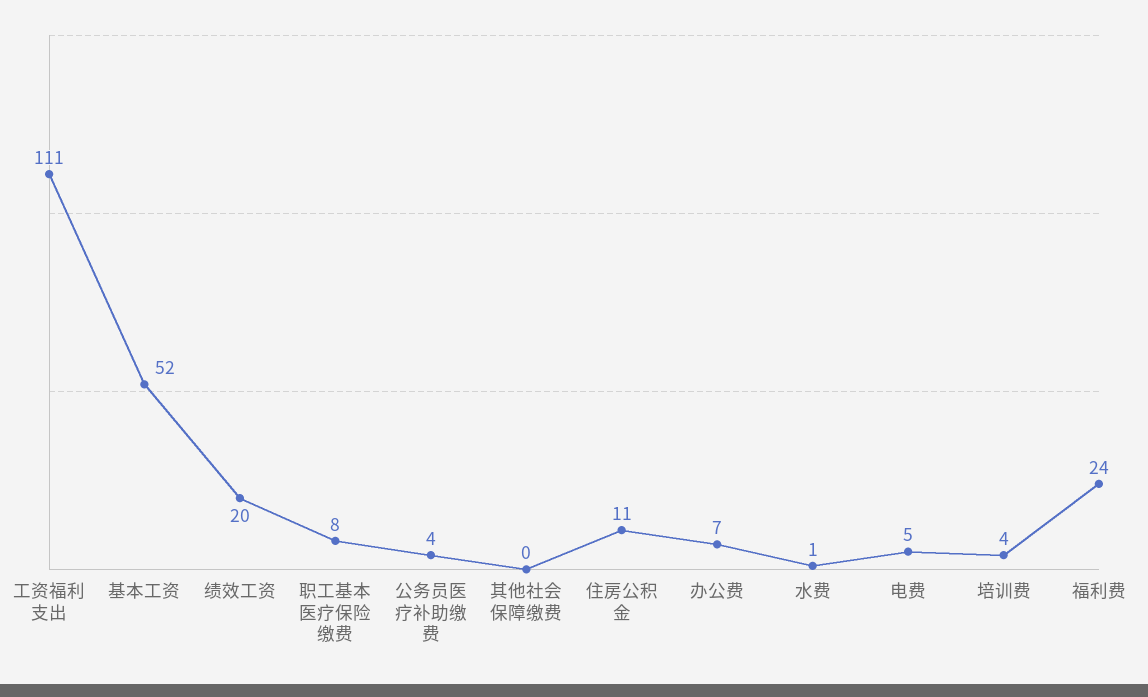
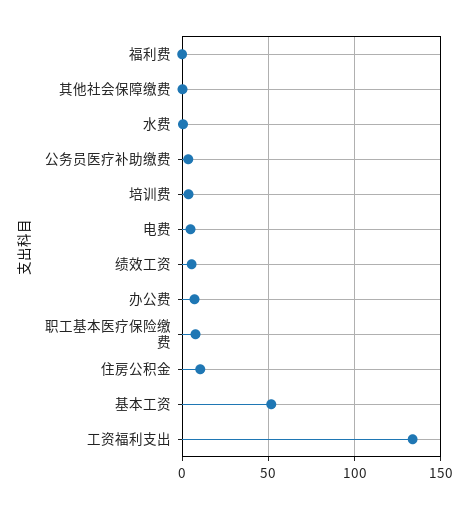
  {
-   "工资福利支出": 111,
+   "工资福利支出": 135,
    "基本工资": 52,
-   "绩效工资": 20,
+   "绩效工资": 5,
    "职工基本医疗保险缴费": 8,
    "公务员医疗补助缴费": 4,
    "其他社会保障缴费": 0,
    "住房公积金": 11,
    "办公费": 7,
    "水费": 1,
    "电费": 5,
    "培训费": 4,
-   "福利费": 24
+   "福利费": 0
  }

